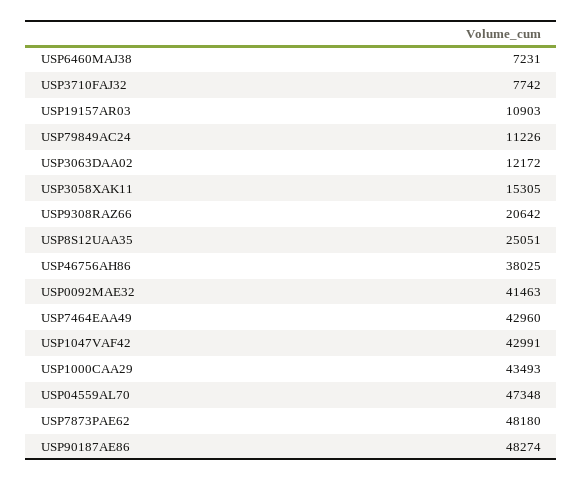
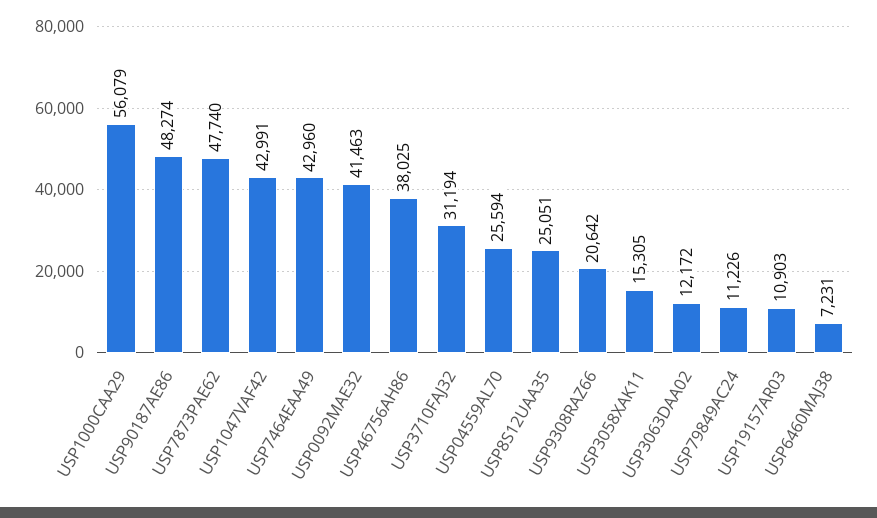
  {
    "USP6460MAJ38": 7231,
-   "USP3710FAJ32": 7742,
+   "USP3710FAJ32": 31194,
    "USP19157AR03": 10903,
    "USP79849AC24": 11226,
    "USP3063DAA02": 12172,
    "USP3058XAK11": 15305,
    "USP9308RAZ66": 20642,
    "USP8S12UAA35": 25051,
    "USP46756AH86": 38025,
    "USP0092MAE32": 41463,
    "USP7464EAA49": 42960,
    "USP1047VAF42": 42991,
-   "USP1000CAA29": 43493,
+   "USP1000CAA29": 56079,
-   "USP04559AL70": 47348,
+   "USP04559AL70": 25594,
-   "USP7873PAE62": 48180,
+   "USP7873PAE62": 47740,
    "USP90187AE86": 48274
  }

